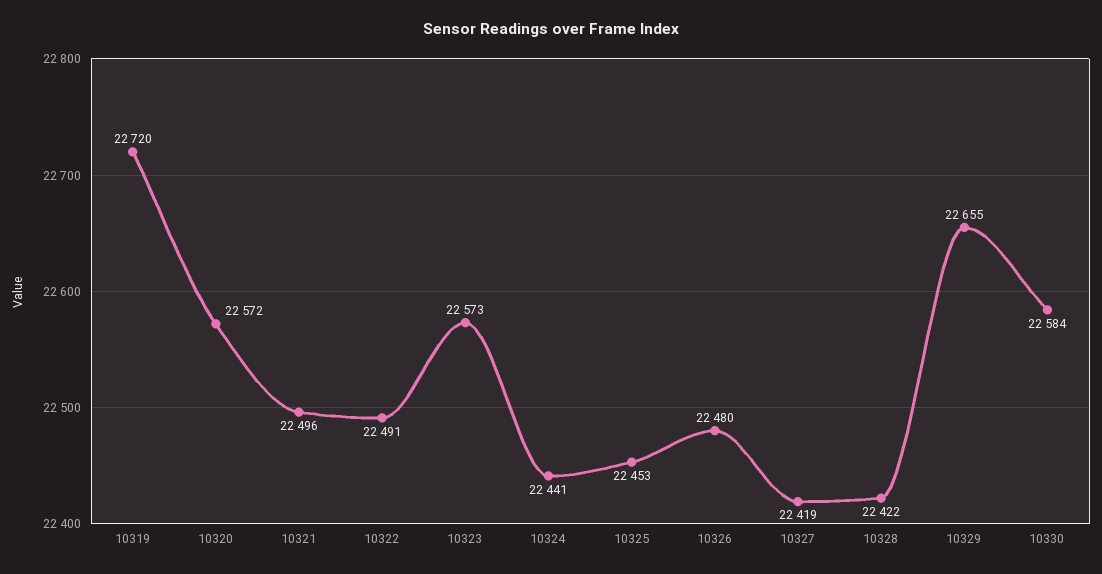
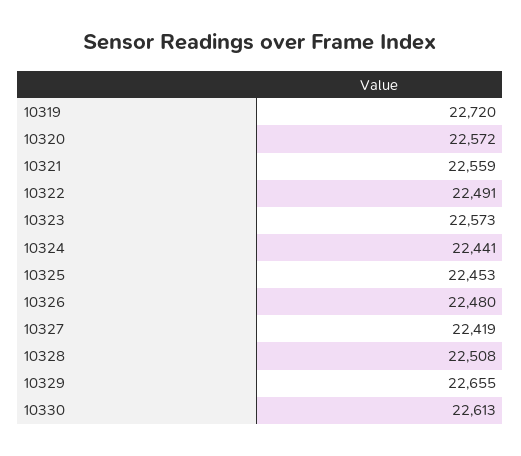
  {
    "10319": 22720,
    "10320": 22572,
-   "10321": 22496,
+   "10321": 22559,
    "10322": 22491,
    "10323": 22573,
    "10324": 22441,
    "10325": 22453,
    "10326": 22480,
    "10327": 22419,
-   "10328": 22422,
+   "10328": 22508,
    "10329": 22655,
-   "10330": 22584
+   "10330": 22613
  }

